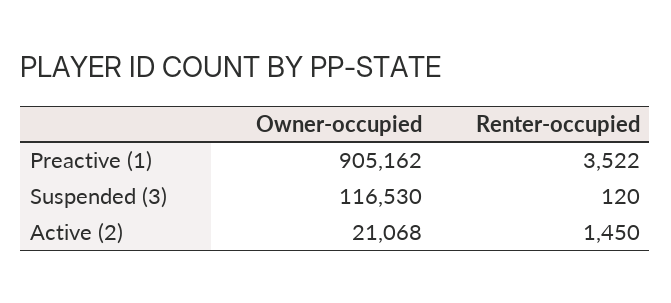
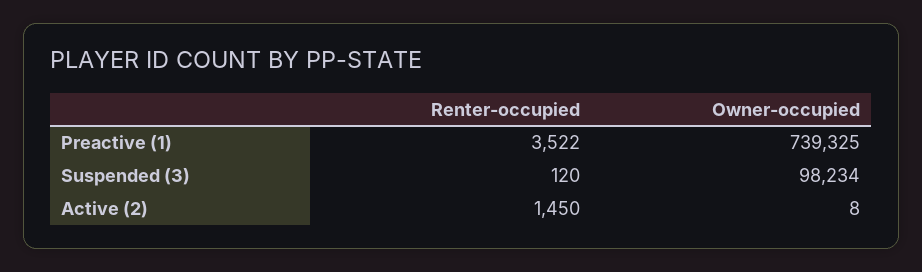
  {
    "Owner-occupied": {
-     "Preactive (1)": 905162,
+     "Preactive (1)": 739325,
-     "Suspended (3)": 116530,
+     "Suspended (3)": 98234,
-     "Active (2)": 21068
+     "Active (2)": 8
    },
    "Renter-occupied": {
      "Preactive (1)": 3522,
      "Suspended (3)": 120,
      "Active (2)": 1450
    }
  }

